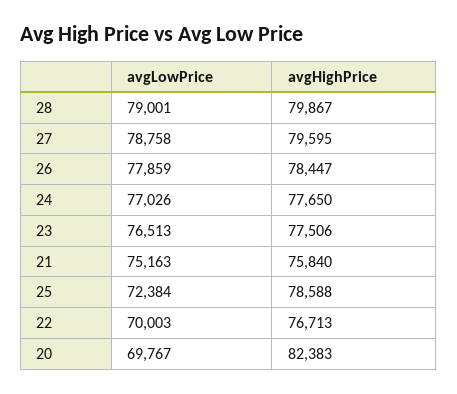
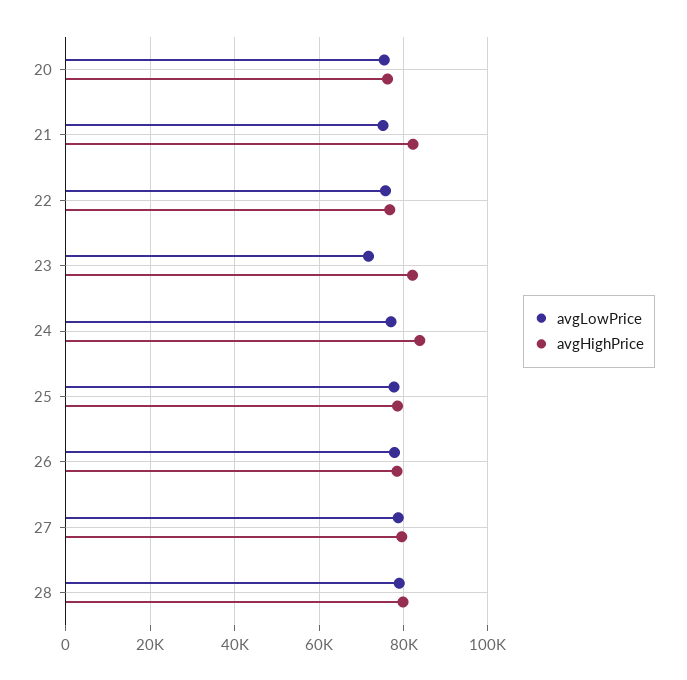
  {
    "avgLowPrice": {
      "28": 79001,
      "27": 78758,
      "26": 77859,
      "24": 77026,
-     "23": 76513,
+     "23": 72000,
      "21": 75163,
-     "25": 72384,
+     "25": 78000,
-     "22": 70003,
+     "22": 76000,
-     "20": 69767
+     "20": 76000
    },
    "avgHighPrice": {
      "28": 79867,
      "27": 79595,
      "26": 78447,
-     "24": 77650,
+     "24": 84000,
-     "23": 77506,
+     "23": 82000,
-     "21": 75840,
+     "21": 82000,
      "25": 78588,
      "22": 76713,
-     "20": 82383
+     "20": 76000
    }
  }

